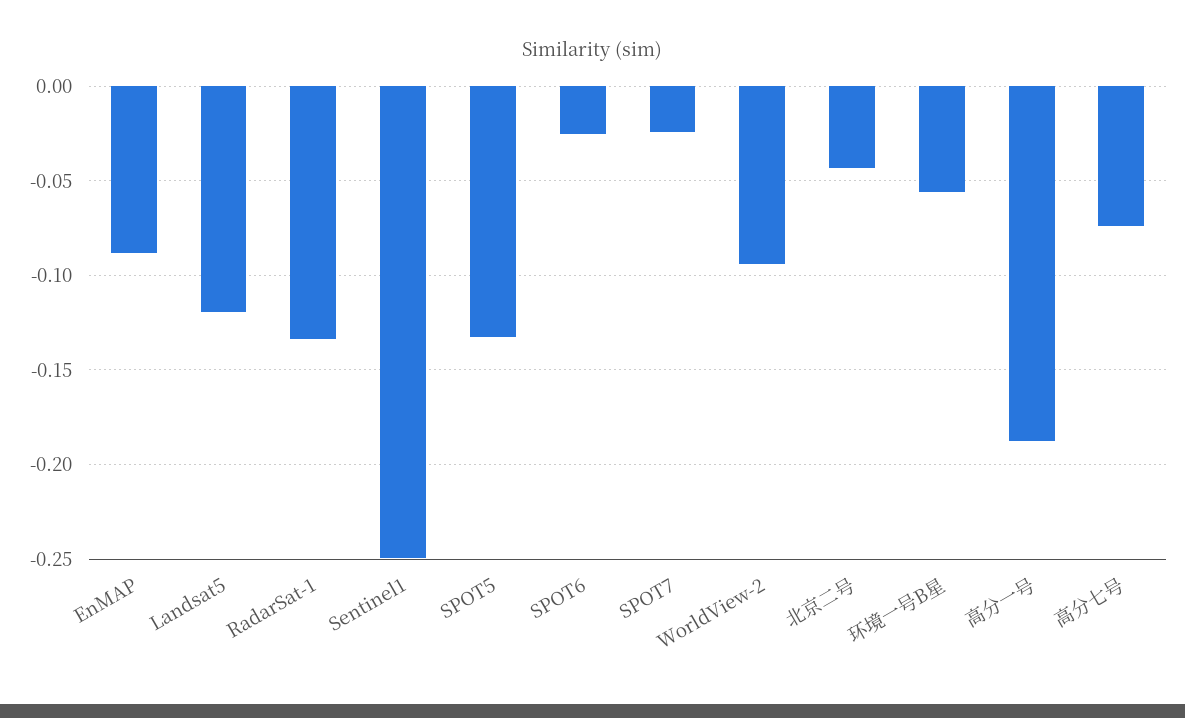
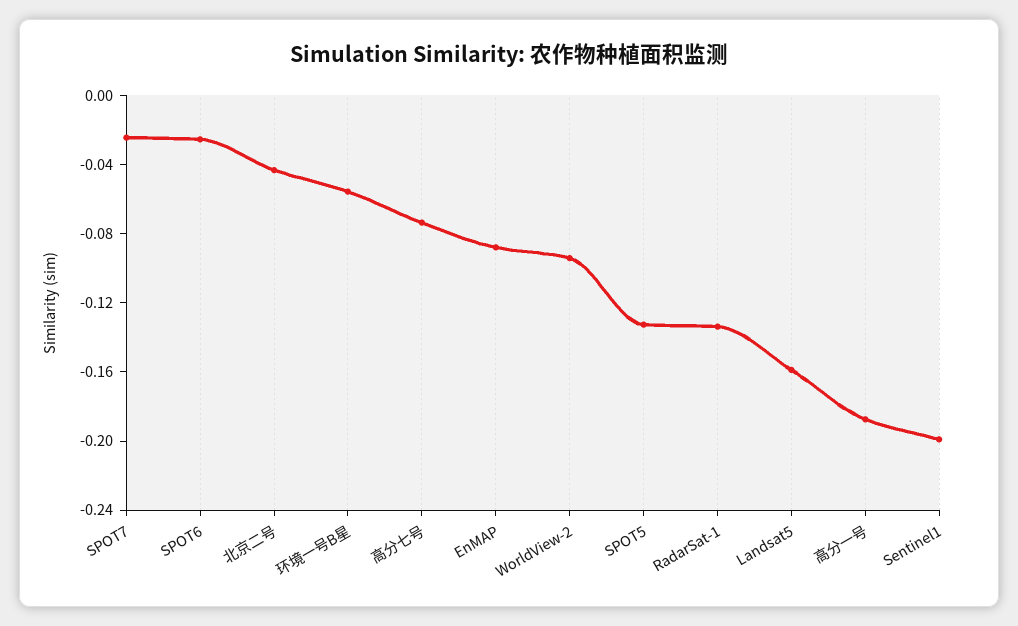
  {
    "EnMAP": -0.09,
-   "Landsat5": -0.12,
+   "Landsat5": -0.16,
    "RadarSat-1": -0.135,
-   "Sentinel1": -0.25,
+   "Sentinel1": -0.2,
    "SPOT5": -0.135,
    "SPOT6": -0.025,
    "SPOT7": -0.025,
    "WorldView-2": -0.095,
    "北京二号": -0.045,
    "环境一号B星": -0.055,
    "高分一号": -0.19,
    "高分七号": -0.075
  }

